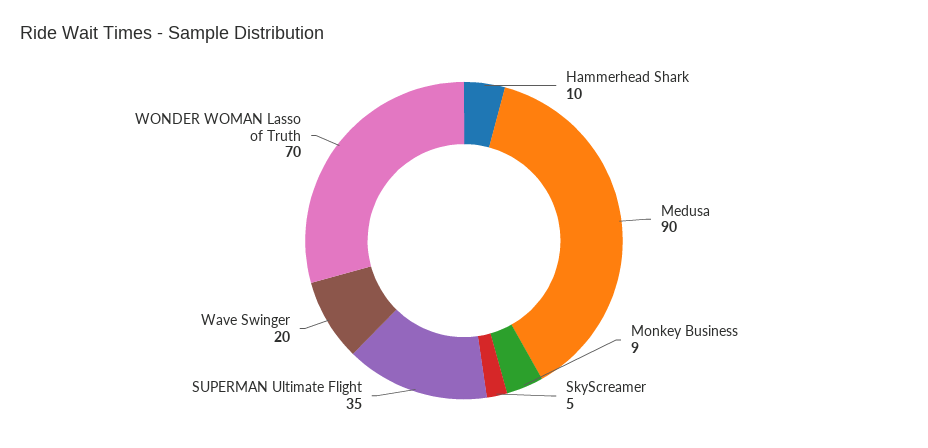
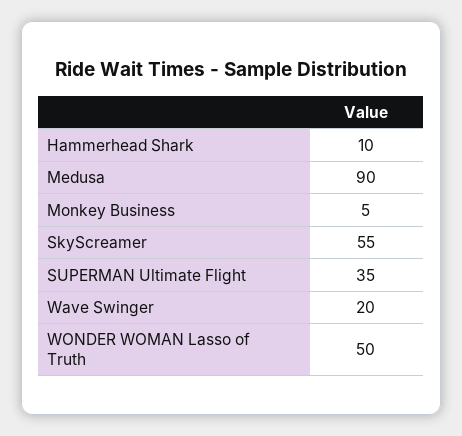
  {
    "Hammerhead Shark": 10,
    "Medusa": 90,
-   "Monkey Business": 9,
+   "Monkey Business": 5,
-   "SkyScreamer": 5,
+   "SkyScreamer": 55,
    "SUPERMAN Ultimate Flight": 35,
    "Wave Swinger": 20,
-   "WONDER WOMAN Lasso of Truth": 70
+   "WONDER WOMAN Lasso of Truth": 50
  }

